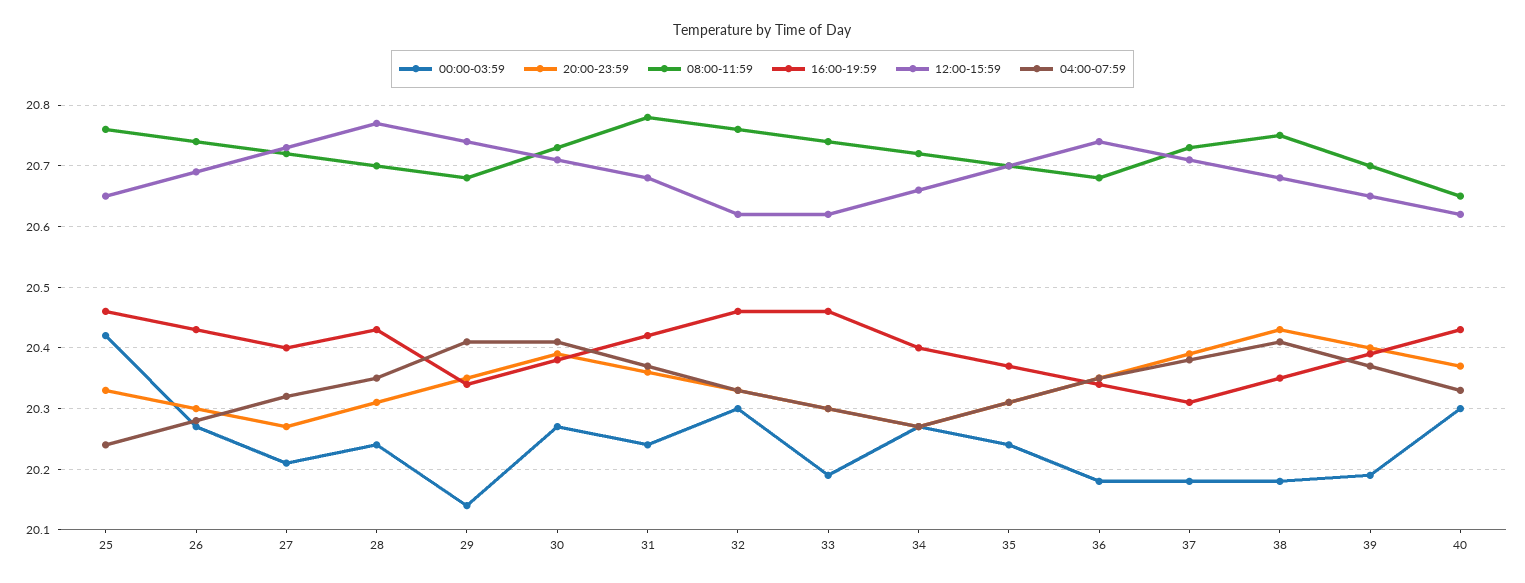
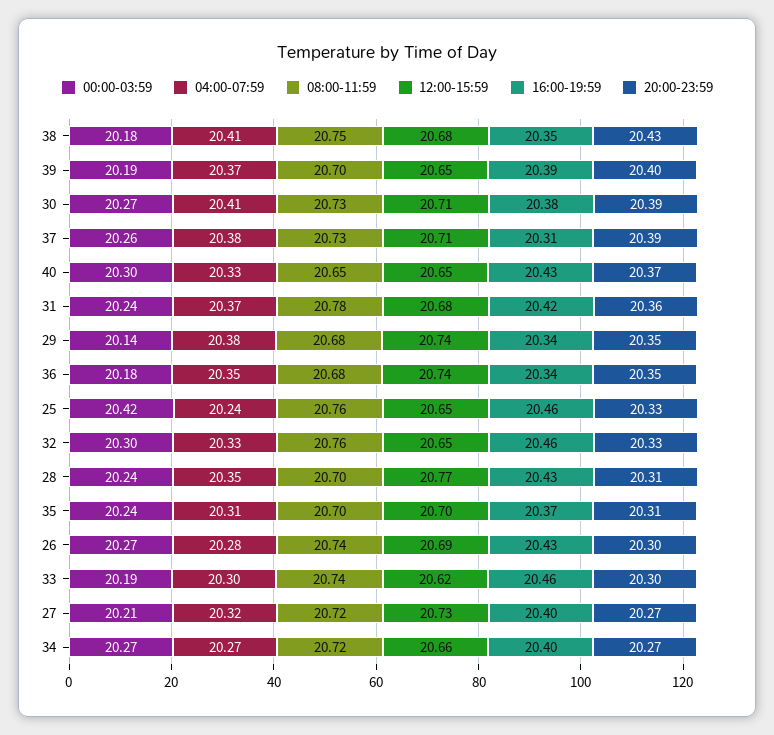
  {
    "00:00-03:59": {
      "25": 20.42,
      "26": 20.27,
      "27": 20.21,
      "28": 20.24,
      "29": 20.14,
      "30": 20.27,
      "31": 20.24,
      "32": 20.3,
      "33": 20.19,
      "34": 20.27,
      "35": 20.24,
      "36": 20.18,
-     "37": 20.18,
+     "37": 20.26,
      "38": 20.18,
      "39": 20.19,
      "40": 20.3
    },
    "20:00-23:59": {
      "25": 20.33,
      "26": 20.3,
      "27": 20.27,
      "28": 20.31,
      "29": 20.35,
      "30": 20.39,
      "31": 20.36,
      "32": 20.33,
      "33": 20.3,
      "34": 20.27,
      "35": 20.31,
      "36": 20.35,
      "37": 20.39,
      "38": 20.43,
      "39": 20.4,
      "40": 20.37
    },
    "08:00-11:59": {
      "25": 20.76,
      "26": 20.74,
      "27": 20.72,
      "28": 20.7,
      "29": 20.68,
      "30": 20.73,
      "31": 20.78,
      "32": 20.76,
      "33": 20.74,
      "34": 20.72,
      "35": 20.7,
      "36": 20.68,
      "37": 20.73,
      "38": 20.75,
      "39": 20.7,
      "40": 20.65
    },
    "16:00-19:59": {
      "25": 20.46,
      "26": 20.43,
      "27": 20.4,
      "28": 20.43,
      "29": 20.34,
      "30": 20.38,
      "31": 20.42,
      "32": 20.46,
      "33": 20.46,
      "34": 20.4,
      "35": 20.37,
      "36": 20.34,
      "37": 20.31,
      "38": 20.35,
      "39": 20.39,
      "40": 20.43
    },
    "12:00-15:59": {
      "25": 20.65,
      "26": 20.69,
      "27": 20.73,
      "28": 20.77,
      "29": 20.74,
      "30": 20.71,
      "31": 20.68,
-     "32": 20.62,
+     "32": 20.65,
      "33": 20.62,
      "34": 20.66,
      "35": 20.7,
      "36": 20.74,
      "37": 20.71,
      "38": 20.68,
      "39": 20.65,
-     "40": 20.62
+     "40": 20.65
    },
    "04:00-07:59": {
      "25": 20.24,
      "26": 20.28,
      "27": 20.32,
      "28": 20.35,
-     "29": 20.41,
+     "29": 20.38,
      "30": 20.41,
      "31": 20.37,
      "32": 20.33,
      "33": 20.3,
      "34": 20.27,
      "35": 20.31,
      "36": 20.35,
      "37": 20.38,
      "38": 20.41,
      "39": 20.37,
      "40": 20.33
    }
  }

